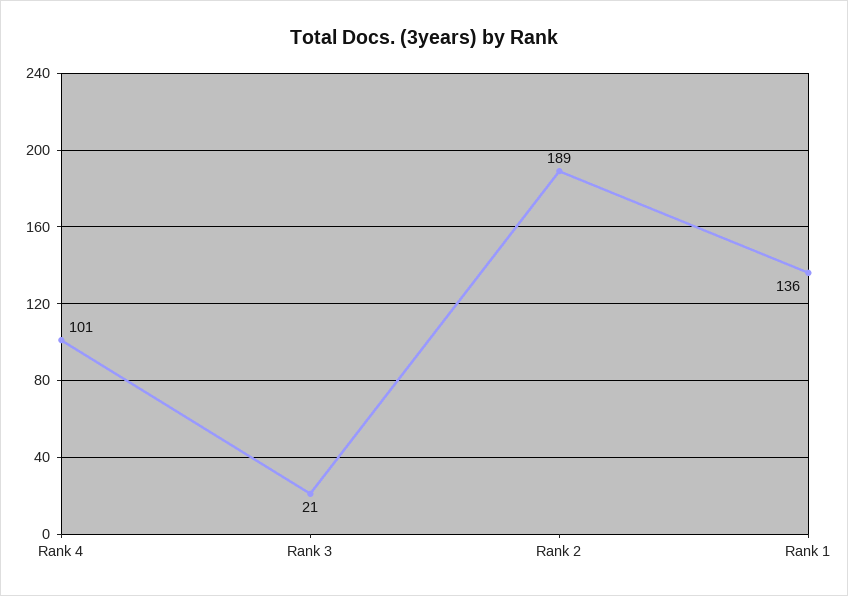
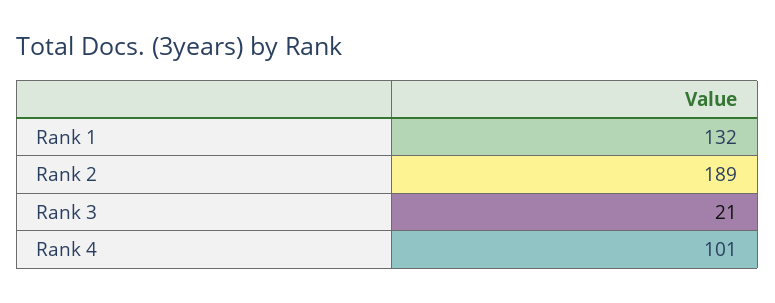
  {
    "Rank 4": 101,
    "Rank 3": 21,
    "Rank 2": 189,
-   "Rank 1": 136
+   "Rank 1": 132
  }

